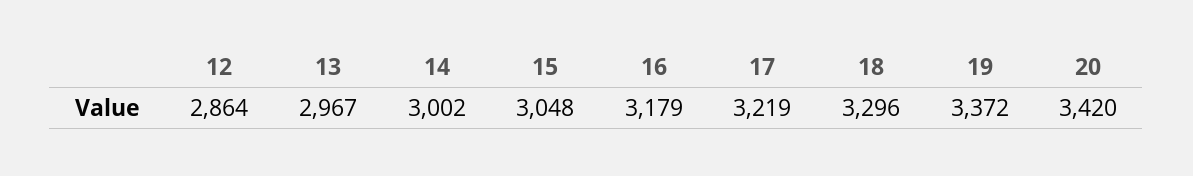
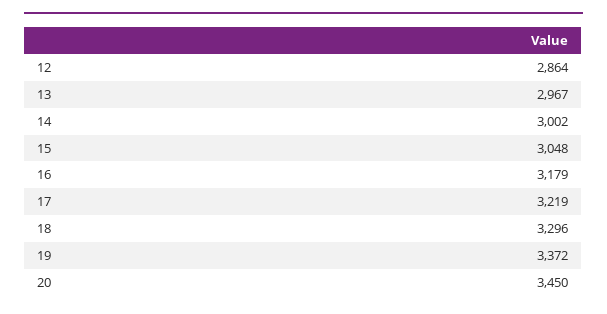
  {
    "12": 2864,
    "13": 2967,
    "14": 3002,
    "15": 3048,
    "16": 3179,
    "17": 3219,
    "18": 3296,
    "19": 3372,
-   "20": 3420
+   "20": 3450
  }

